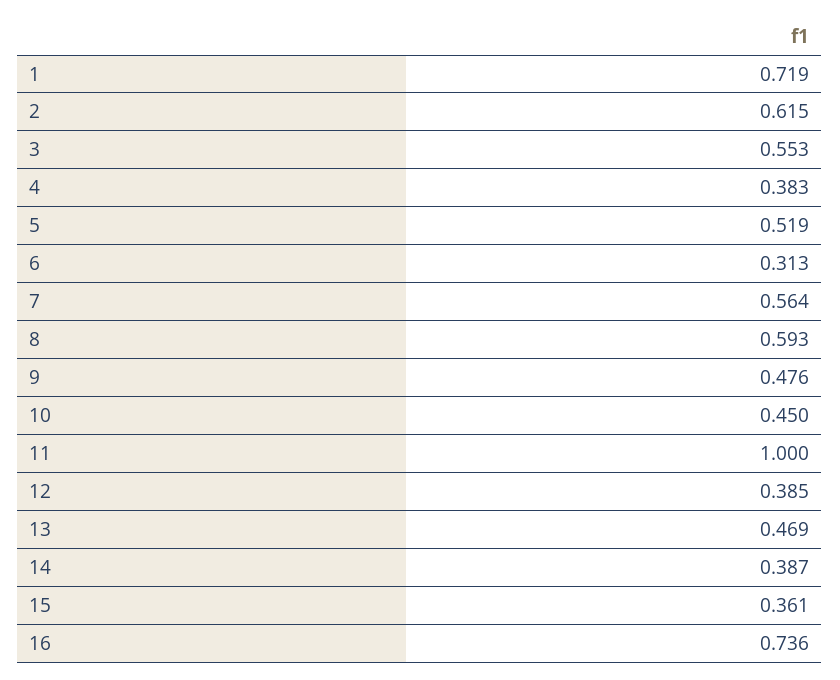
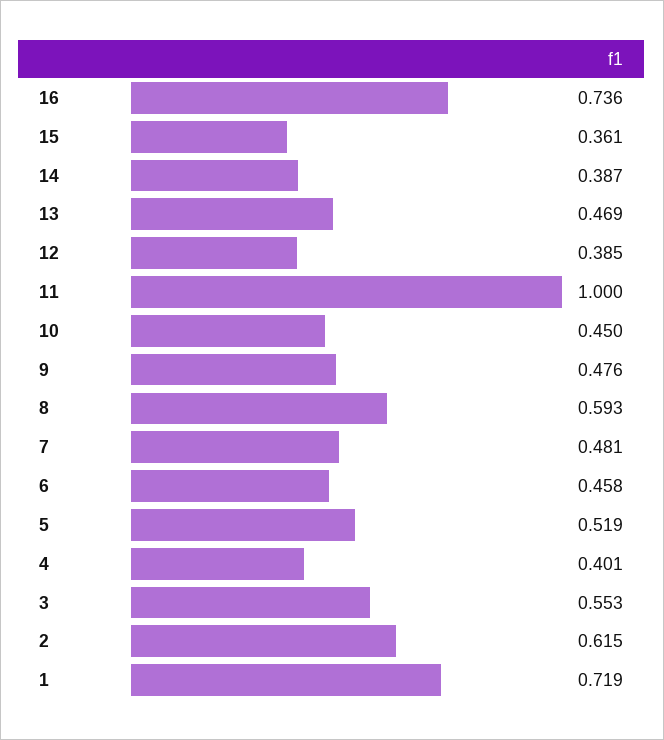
  {
    "1": 0.719,
    "2": 0.615,
    "3": 0.553,
-   "4": 0.383,
+   "4": 0.401,
    "5": 0.519,
-   "6": 0.313,
+   "6": 0.458,
-   "7": 0.564,
+   "7": 0.481,
    "8": 0.593,
    "9": 0.476,
    "10": 0.45,
    "11": 1,
    "12": 0.385,
    "13": 0.469,
    "14": 0.387,
    "15": 0.361,
    "16": 0.736
  }

